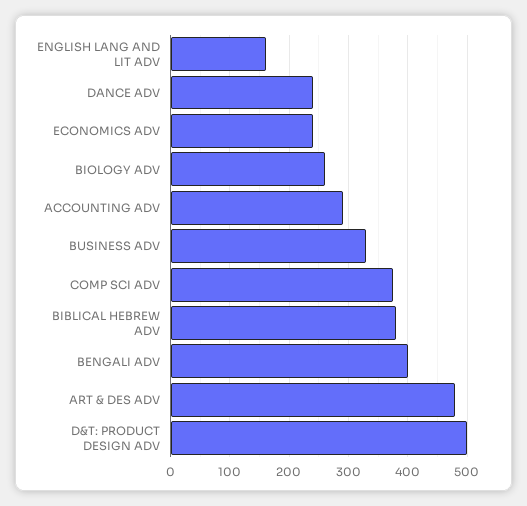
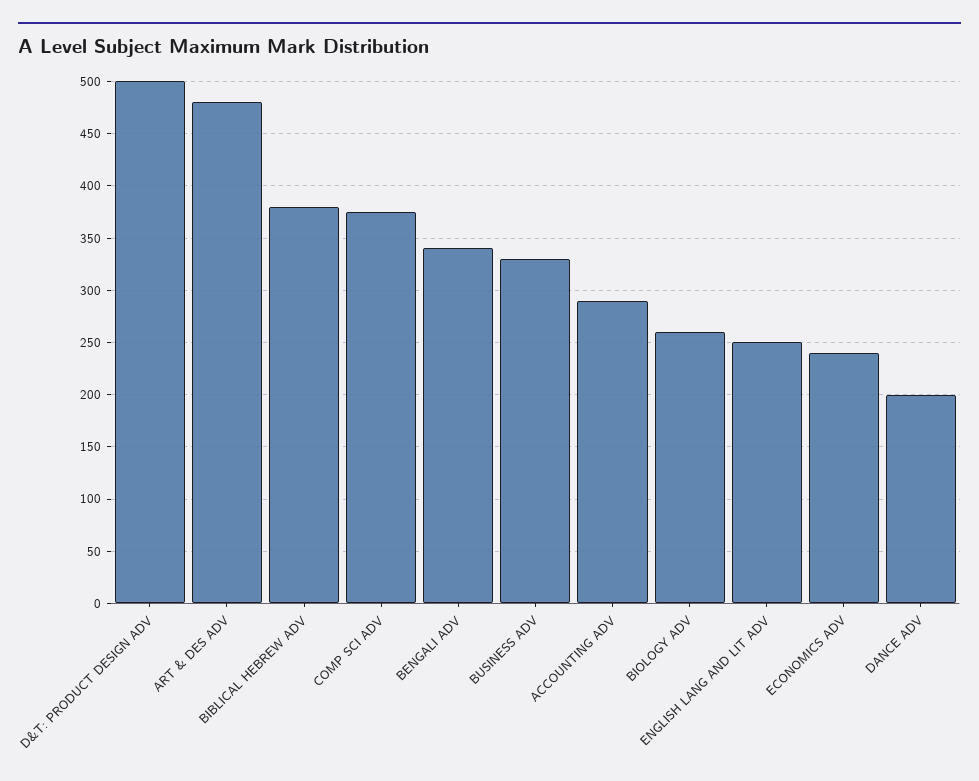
  {
-   "ENGLISH LANG AND LIT ADV": 160,
+   "ENGLISH LANG AND LIT ADV": 250,
-   "DANCE ADV": 240,
+   "DANCE ADV": 200,
    "ECONOMICS ADV": 240,
    "BIOLOGY ADV": 260,
    "ACCOUNTING ADV": 290,
    "BUSINESS ADV": 330,
    "COMP SCI ADV": 380,
    "BIBLICAL HEBREW ADV": 380,
-   "BENGALI ADV": 400,
+   "BENGALI ADV": 340,
    "ART & DES ADV": 480,
    "D&T: PRODUCT DESIGN ADV": 500
  }

